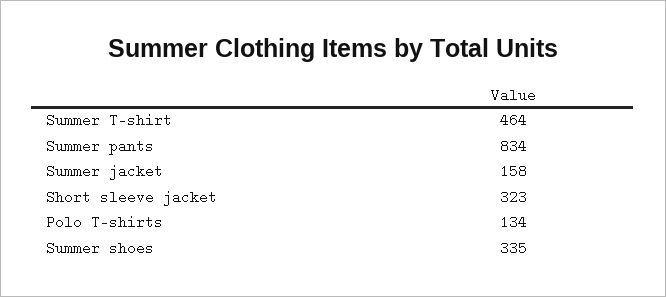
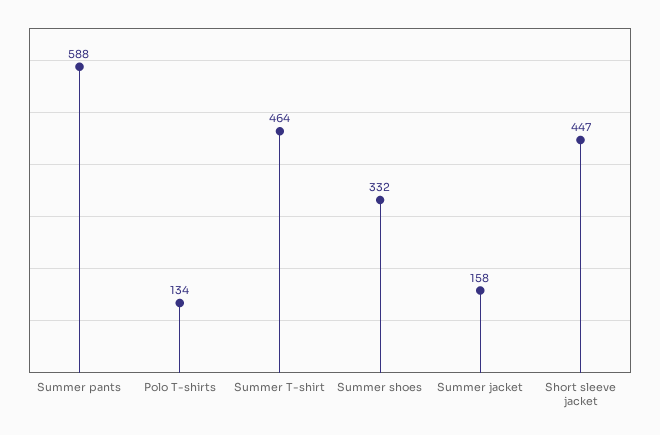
  {
    "Summer T-shirt": 464,
-   "Summer pants": 834,
+   "Summer pants": 588,
    "Summer jacket": 158,
-   "Short sleeve jacket": 323,
+   "Short sleeve jacket": 447,
    "Polo T-shirts": 134,
-   "Summer shoes": 335
+   "Summer shoes": 332
  }

